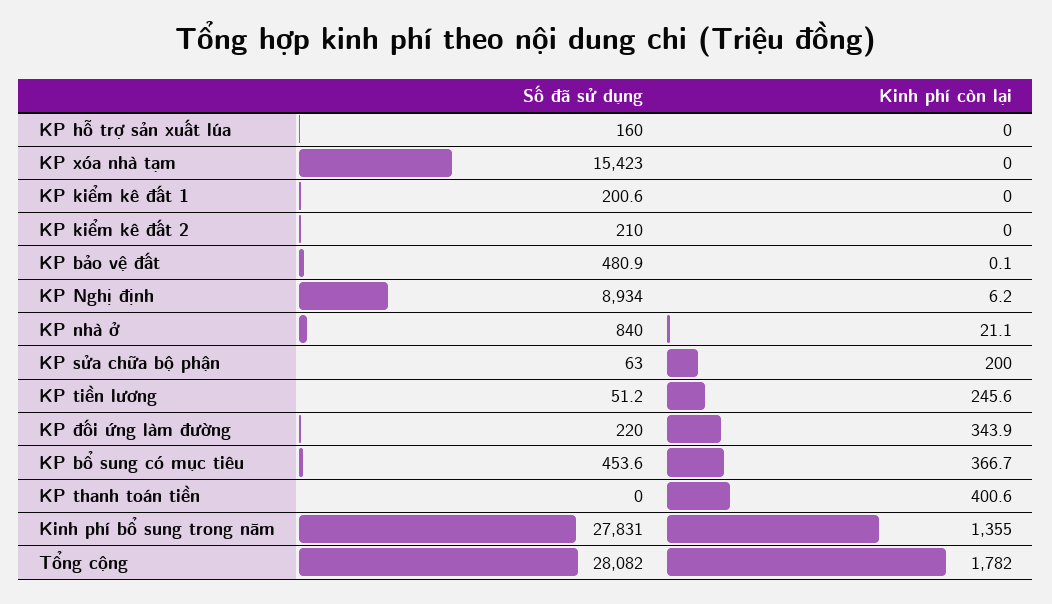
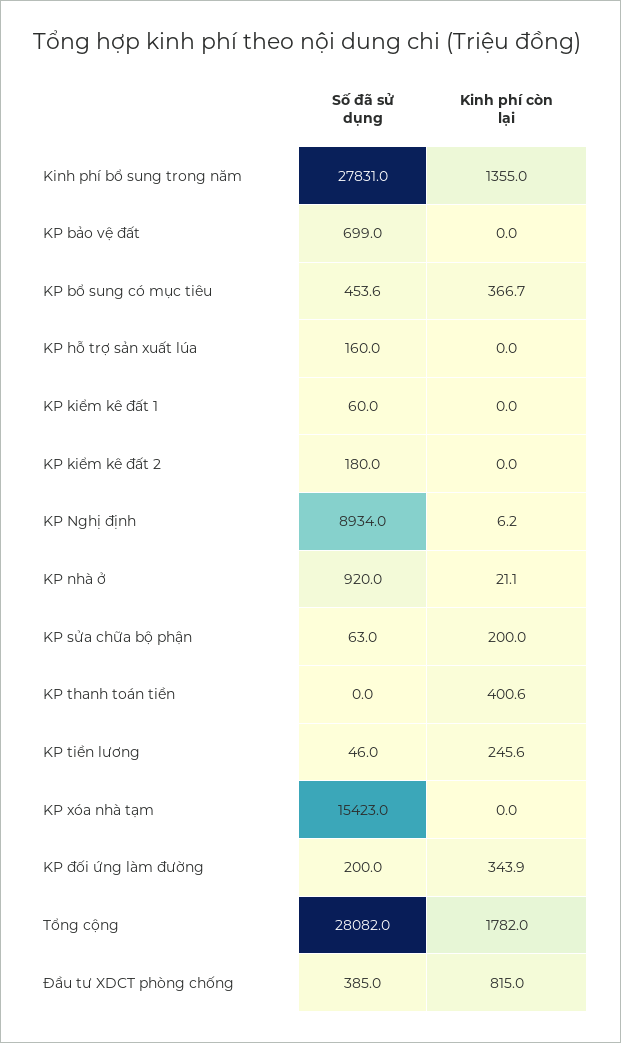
  {
    "Số đã sử dụng": {
      "KP hỗ trợ sản xuất lúa": 160,
      "KP xóa nhà tạm": 15423,
-     "KP kiểm kê đất 1": 200.6,
+     "KP kiểm kê đất 1": 60,
-     "KP kiểm kê đất 2": 210,
+     "KP kiểm kê đất 2": 180,
-     "KP bảo vệ đất": 480.9,
+     "KP bảo vệ đất": 699,
      "KP Nghị định": 8934,
-     "KP nhà ở": 840,
+     "KP nhà ở": 920,
      "KP sửa chữa bộ phận": 63,
-     "KP tiền lương": 51.2,
+     "KP tiền lương": 46,
-     "KP đối ứng làm đường": 220,
+     "KP đối ứng làm đường": 200,
      "KP bổ sung có mục tiêu": 453.6,
      "KP thanh toán tiền": 0,
      "Kinh phí bổ sung trong năm": 27831,
-     "Tổng cộng": 28082
+     "Tổng cộng": 28082,
+     "Đầu tư XDCT phòng chống": 385
    },
    "Kinh phí còn lại": {
      "KP hỗ trợ sản xuất lúa": 0,
      "KP xóa nhà tạm": 0,
      "KP kiểm kê đất 1": 0,
      "KP kiểm kê đất 2": 0,
-     "KP bảo vệ đất": 0.1,
+     "KP bảo vệ đất": 0,
      "KP Nghị định": 6.2,
      "KP nhà ở": 21.1,
      "KP sửa chữa bộ phận": 200,
      "KP tiền lương": 245.6,
      "KP đối ứng làm đường": 343.9,
      "KP bổ sung có mục tiêu": 366.7,
      "KP thanh toán tiền": 400.6,
      "Kinh phí bổ sung trong năm": 1355,
-     "Tổng cộng": 1782
+     "Tổng cộng": 1782,
+     "Đầu tư XDCT phòng chống": 815
    }
  }

